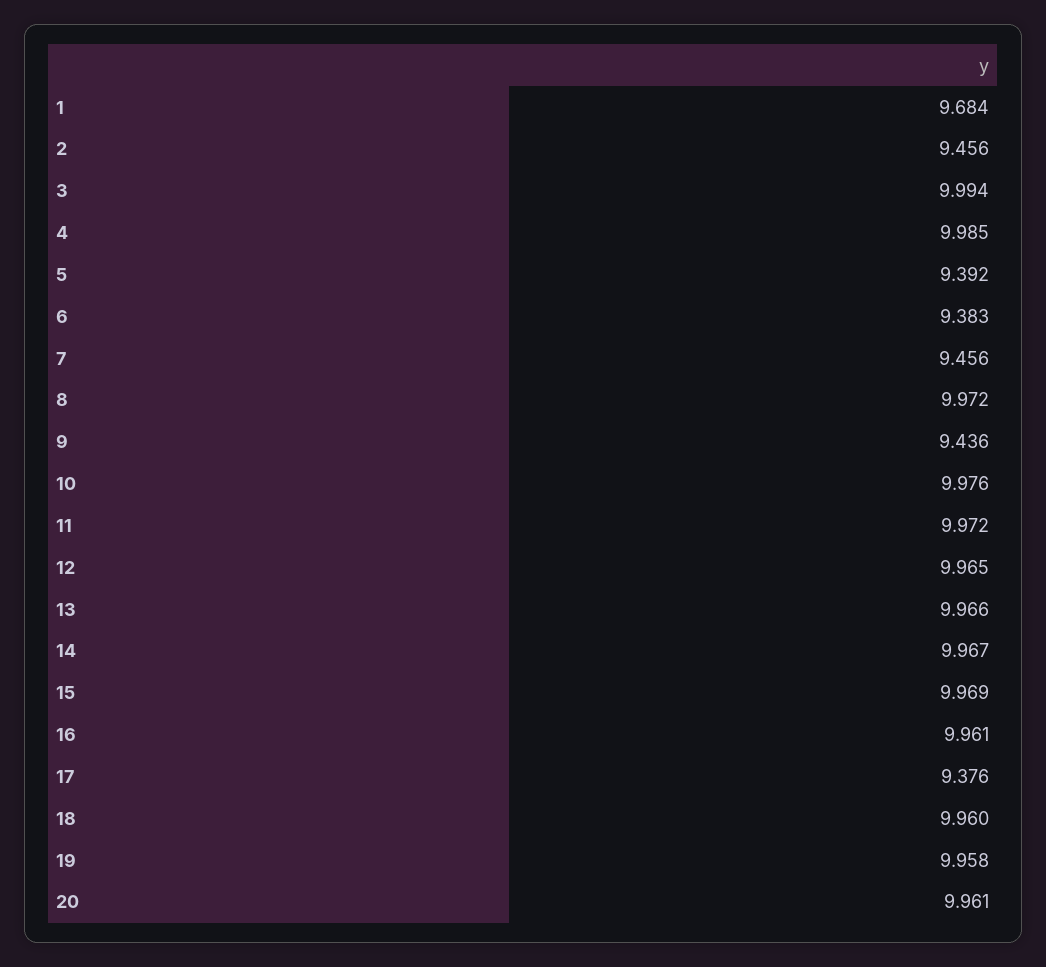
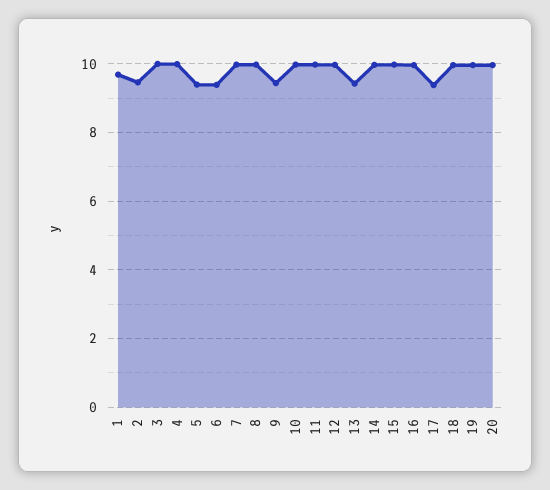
  {
    "1": 9.684,
    "2": 9.456,
    "3": 9.994,
    "4": 9.985,
    "5": 9.392,
    "6": 9.383,
-   "7": 9.456,
+   "7": 10,
    "8": 9.972,
    "9": 9.436,
    "10": 9.976,
    "11": 9.972,
    "12": 9.965,
-   "13": 9.966,
+   "13": 9.4,
    "14": 9.967,
    "15": 9.969,
    "16": 9.961,
    "17": 9.376,
    "18": 9.96,
    "19": 9.958,
    "20": 9.961
  }

